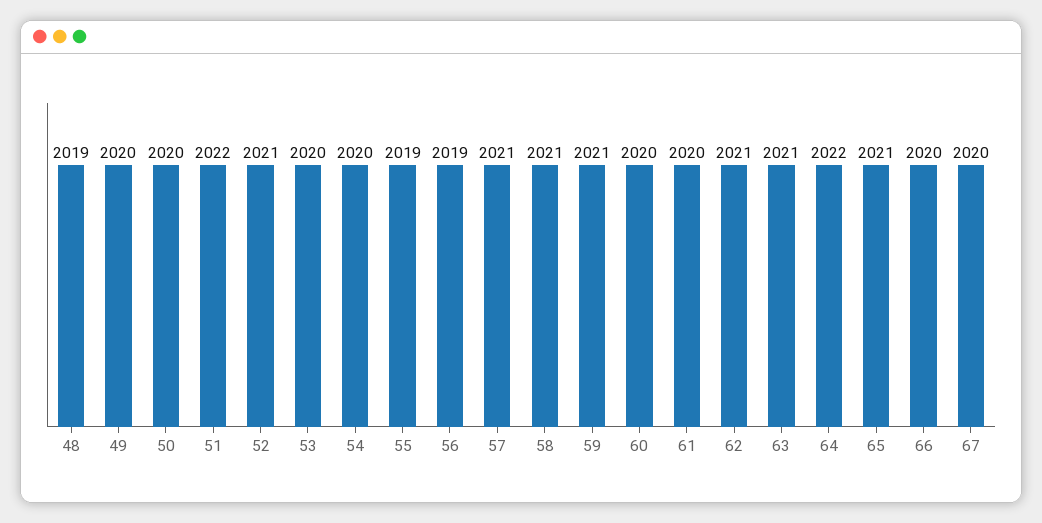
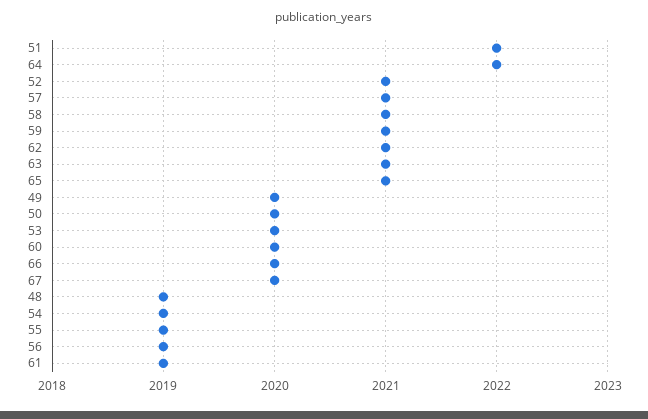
  {
    "48": 2019,
    "49": 2020,
    "50": 2020,
    "51": 2022,
    "52": 2021,
    "53": 2020,
-   "54": 2020,
+   "54": 2019,
    "55": 2019,
    "56": 2019,
    "57": 2021,
    "58": 2021,
    "59": 2021,
    "60": 2020,
-   "61": 2020,
+   "61": 2019,
    "62": 2021,
    "63": 2021,
    "64": 2022,
    "65": 2021,
    "66": 2020,
    "67": 2020
  }

